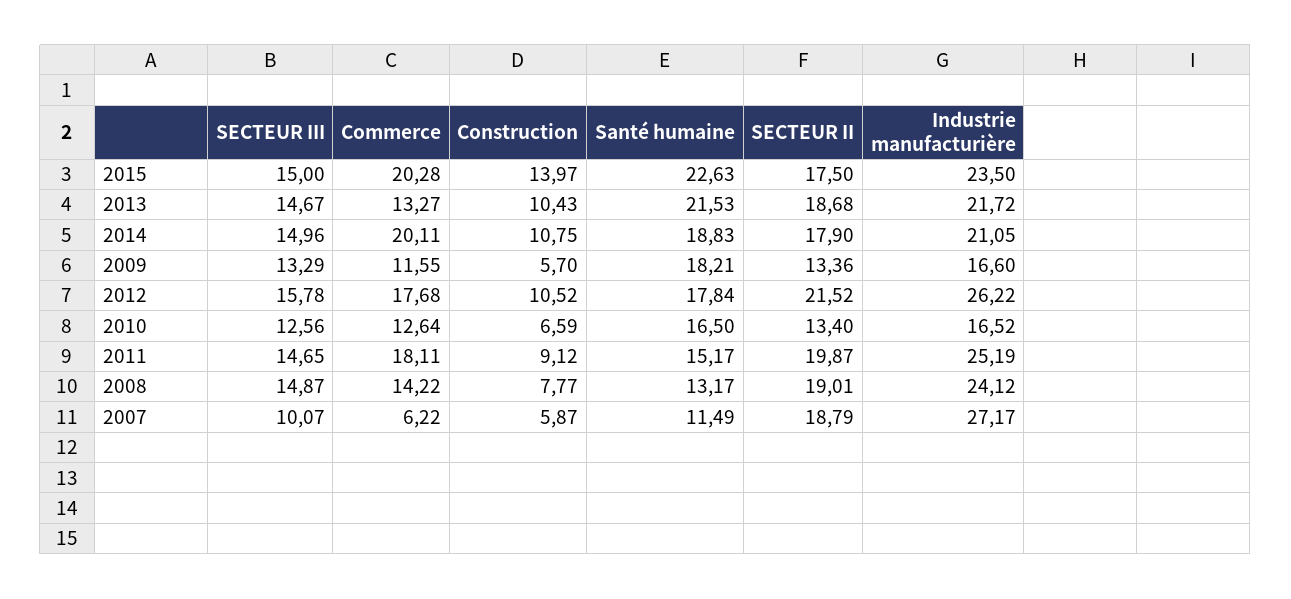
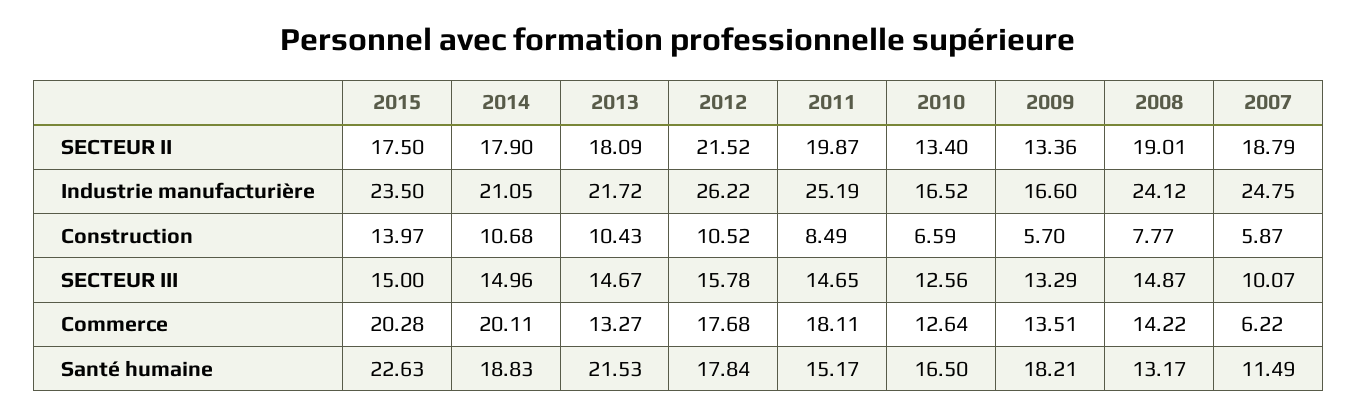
  {
    "SECTEUR III": {
      "2015": 15,
      "2013": 14.67,
      "2014": 14.96,
      "2009": 13.29,
      "2012": 15.78,
      "2010": 12.56,
      "2011": 14.65,
      "2008": 14.87,
      "2007": 10.07
    },
    "Commerce": {
      "2015": 20.28,
      "2013": 13.27,
      "2014": 20.11,
-     "2009": 11.55,
+     "2009": 13.51,
      "2012": 17.68,
      "2010": 12.64,
      "2011": 18.11,
      "2008": 14.22,
      "2007": 6.22
    },
    "Construction": {
      "2015": 13.97,
      "2013": 10.43,
-     "2014": 10.75,
+     "2014": 10.68,
      "2009": 5.7,
      "2012": 10.52,
      "2010": 6.59,
-     "2011": 9.12,
+     "2011": 8.49,
      "2008": 7.77,
      "2007": 5.87
    },
    "Santé humaine": {
      "2015": 22.63,
      "2013": 21.53,
      "2014": 18.83,
      "2009": 18.21,
      "2012": 17.84,
      "2010": 16.5,
      "2011": 15.17,
      "2008": 13.17,
      "2007": 11.49
    },
    "SECTEUR II": {
      "2015": 17.5,
-     "2013": 18.68,
+     "2013": 18.09,
      "2014": 17.9,
      "2009": 13.36,
      "2012": 21.52,
      "2010": 13.4,
      "2011": 19.87,
      "2008": 19.01,
      "2007": 18.79
    },
    "Industrie manufacturière": {
      "2015": 23.5,
      "2013": 21.72,
      "2014": 21.05,
      "2009": 16.6,
      "2012": 26.22,
      "2010": 16.52,
      "2011": 25.19,
      "2008": 24.12,
-     "2007": 27.17
+     "2007": 24.75
    }
  }

